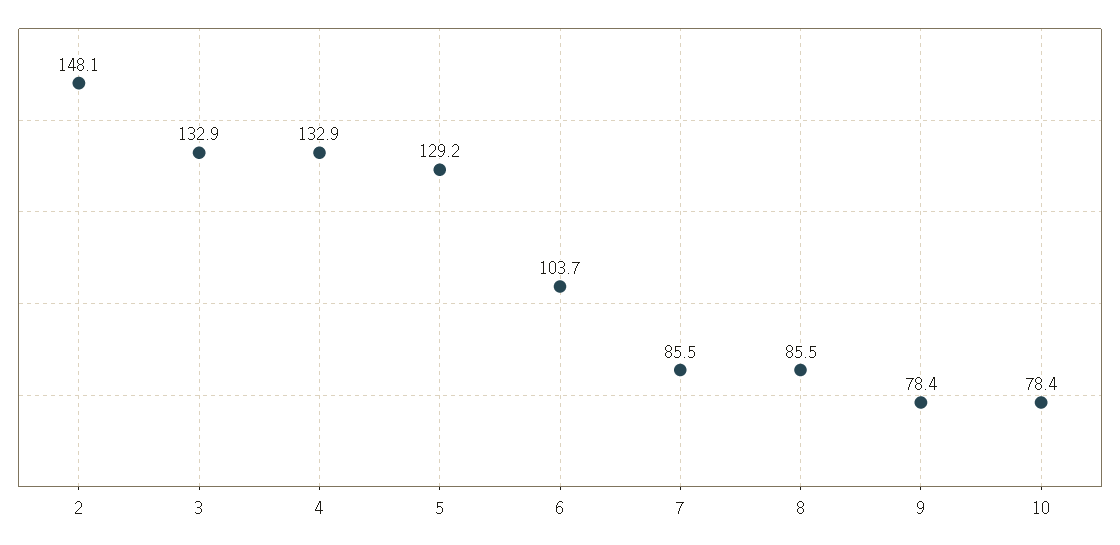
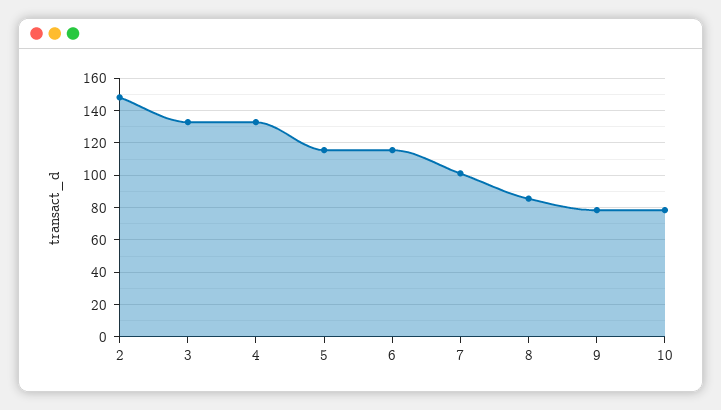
  {
    "2": 148.1,
    "3": 132.9,
    "4": 132.9,
-   "5": 129.2,
+   "5": 115,
-   "6": 103.7,
+   "6": 115,
-   "7": 85.5,
+   "7": 100,
    "8": 85.5,
    "9": 78.4,
    "10": 78.4
  }

